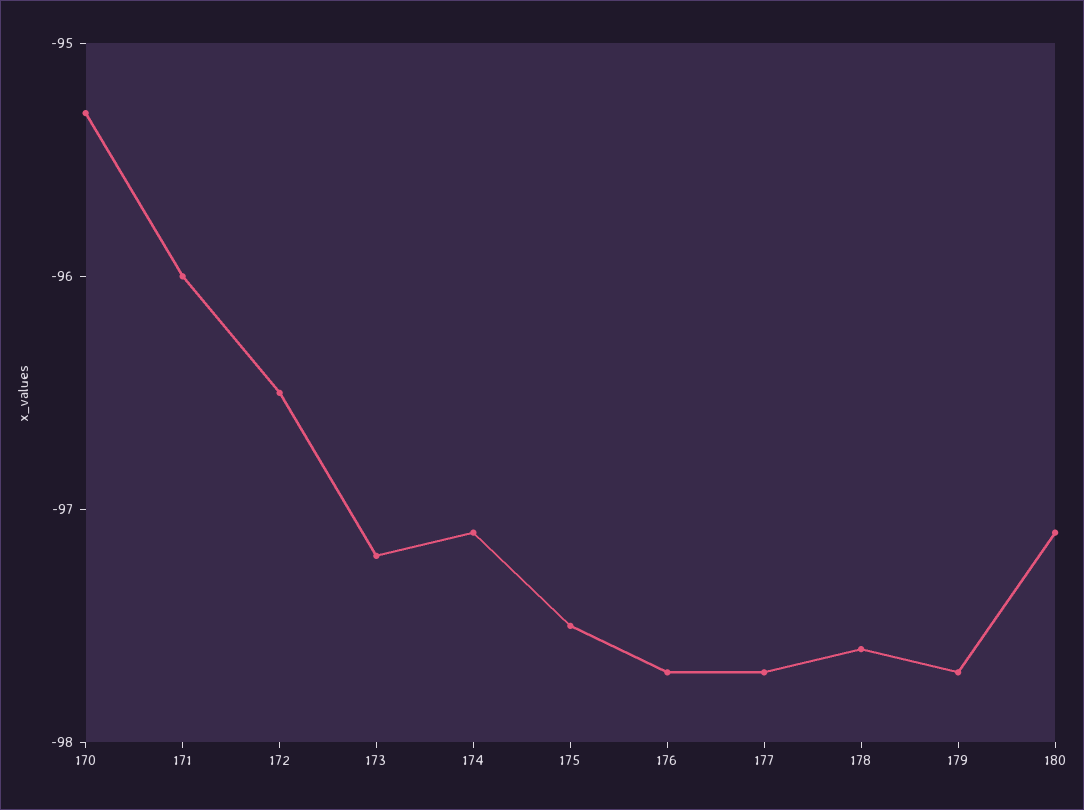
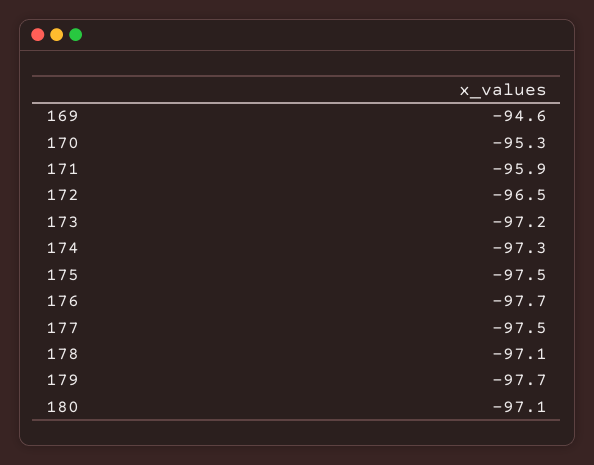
  {
    "170": -95.3,
-   "171": -96,
+   "171": -95.9,
    "172": -96.5,
    "173": -97.2,
-   "174": -97.1,
+   "174": -97.3,
    "175": -97.5,
    "176": -97.7,
-   "177": -97.7,
+   "177": -97.5,
-   "178": -97.6,
+   "178": -97.1,
    "179": -97.7,
-   "180": -97.1
+   "180": -97.1,
+   "169": -94.6
  }

